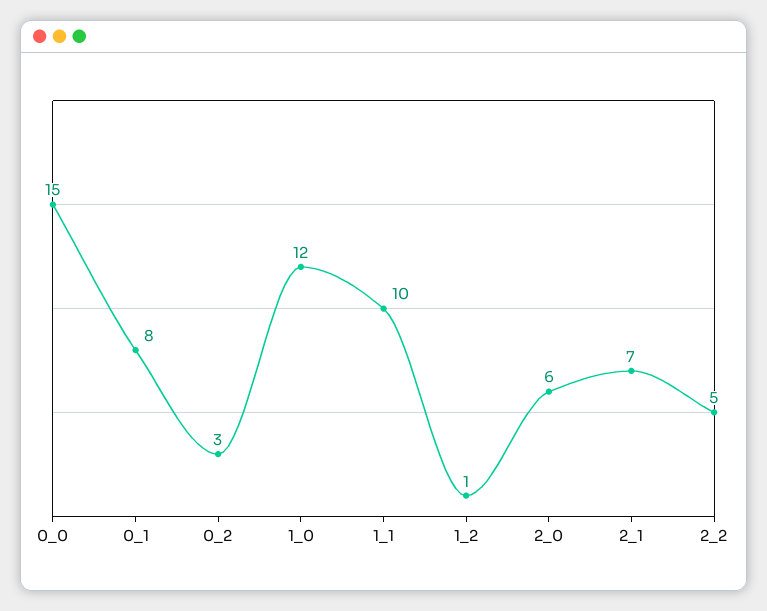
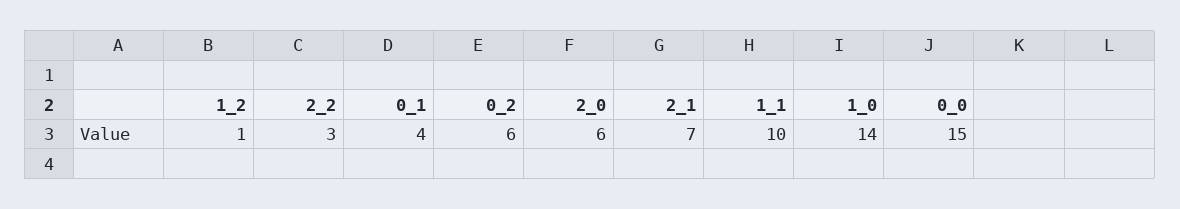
  {
    "0_0": 15,
-   "0_1": 8,
+   "0_1": 4,
-   "0_2": 3,
+   "0_2": 6,
-   "1_0": 12,
+   "1_0": 14,
    "1_1": 10,
    "1_2": 1,
    "2_0": 6,
    "2_1": 7,
-   "2_2": 5
+   "2_2": 3
  }

